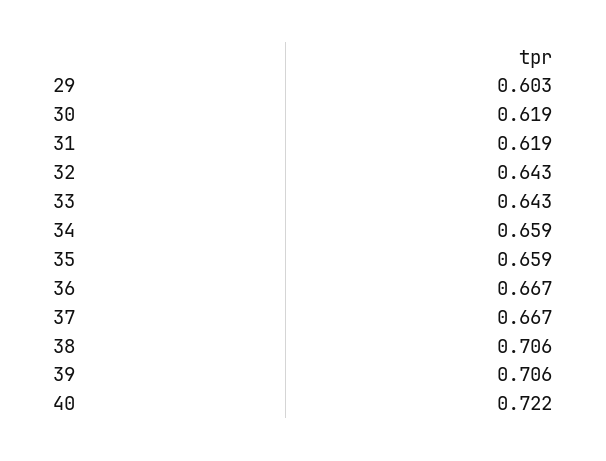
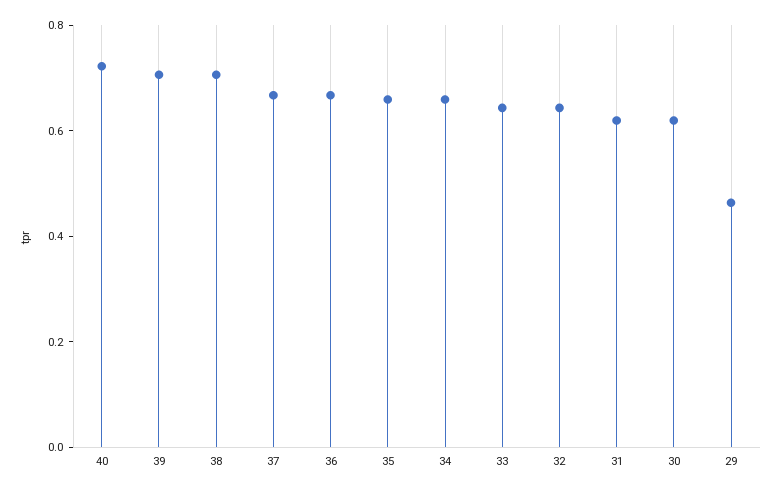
  {
-   "29": 0.603,
+   "29": 0.45,
    "30": 0.619,
    "31": 0.619,
    "32": 0.643,
    "33": 0.643,
    "34": 0.659,
    "35": 0.659,
    "36": 0.667,
    "37": 0.667,
    "38": 0.706,
    "39": 0.706,
    "40": 0.722
  }

